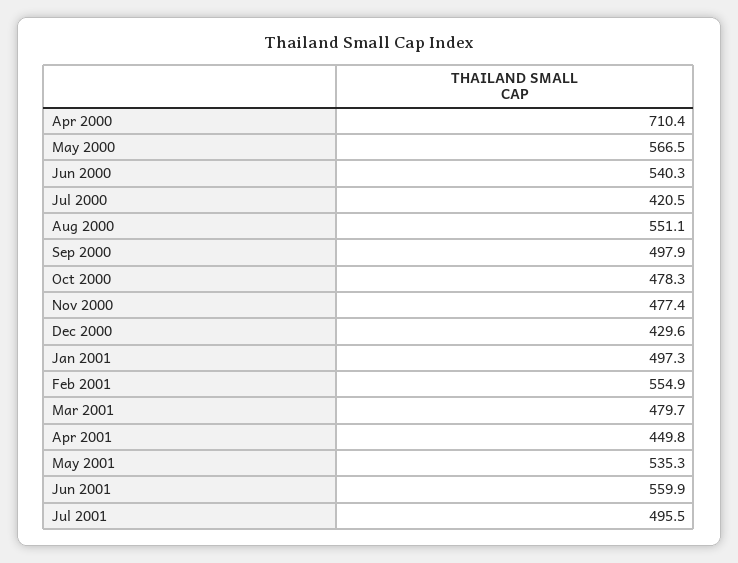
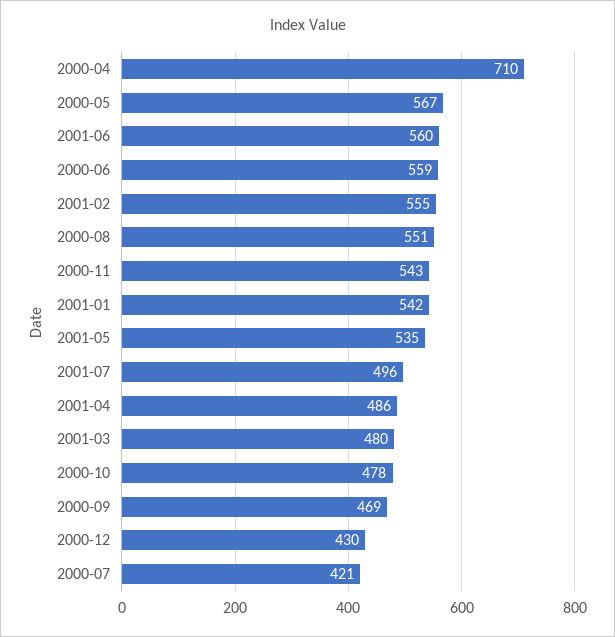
  {
    "Apr 2000": 710.4,
    "May 2000": 566.5,
-   "Jun 2000": 540.3,
+   "Jun 2000": 559,
    "Jul 2000": 420.5,
    "Aug 2000": 551.1,
-   "Sep 2000": 497.9,
+   "Sep 2000": 469,
    "Oct 2000": 478.3,
-   "Nov 2000": 477.4,
+   "Nov 2000": 543,
    "Dec 2000": 429.6,
-   "Jan 2001": 497.3,
+   "Jan 2001": 542,
    "Feb 2001": 554.9,
    "Mar 2001": 479.7,
-   "Apr 2001": 449.8,
+   "Apr 2001": 486,
    "May 2001": 535.3,
    "Jun 2001": 559.9,
    "Jul 2001": 495.5
  }

